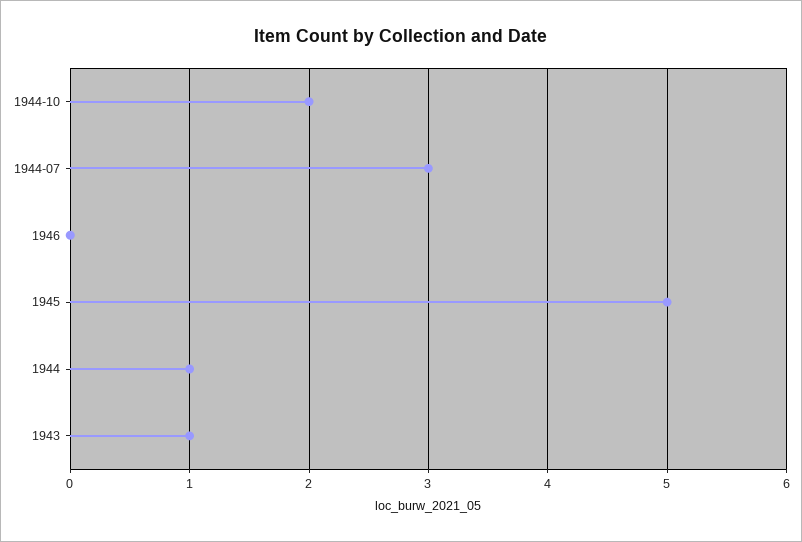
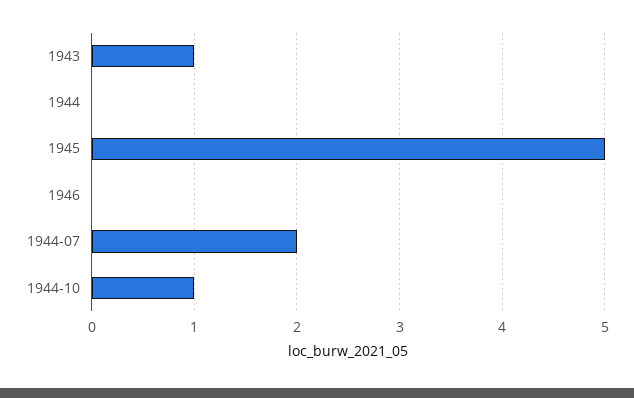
  {
-   "1944-10": 2,
+   "1944-10": 1,
-   "1944-07": 3,
+   "1944-07": 2,
    "1946": 0,
    "1945": 5,
-   "1944": 1,
+   "1944": 0,
    "1943": 1
  }

